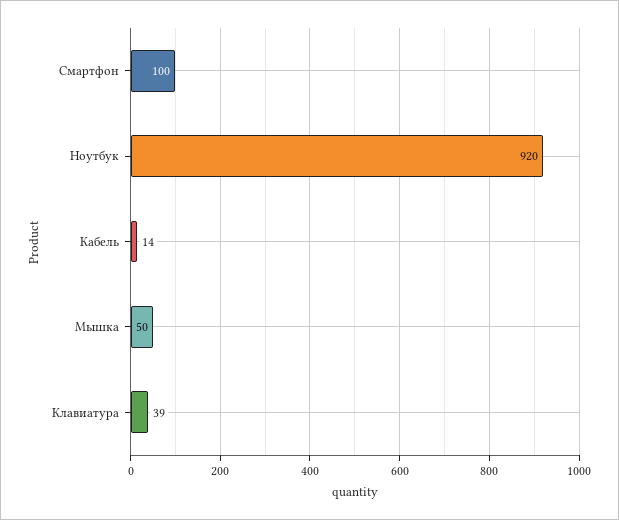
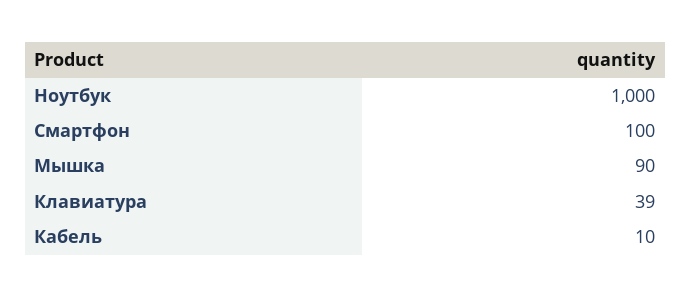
  {
    "Смартфон": 100,
-   "Ноутбук": 920,
+   "Ноутбук": 1000,
-   "Кабель": 14,
+   "Кабель": 10,
-   "Мышка": 50,
+   "Мышка": 90,
    "Клавиатура": 39
  }

